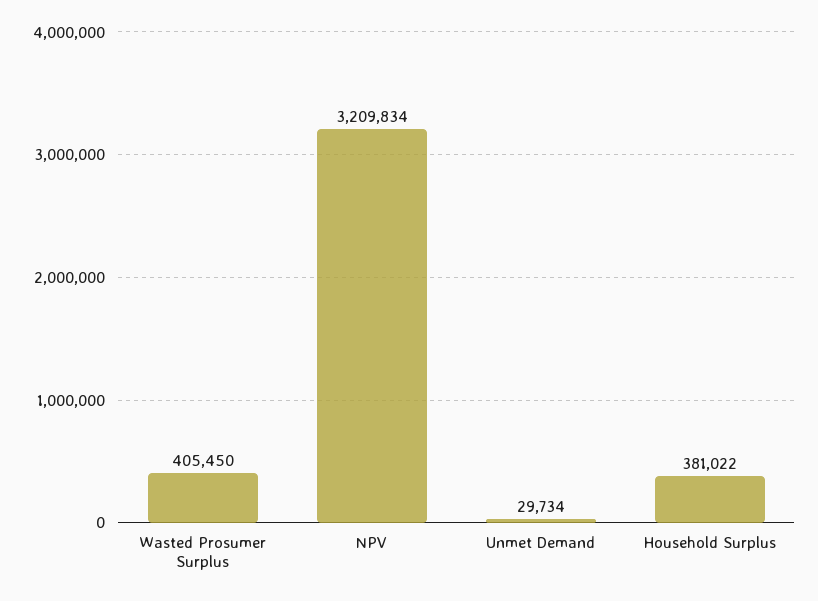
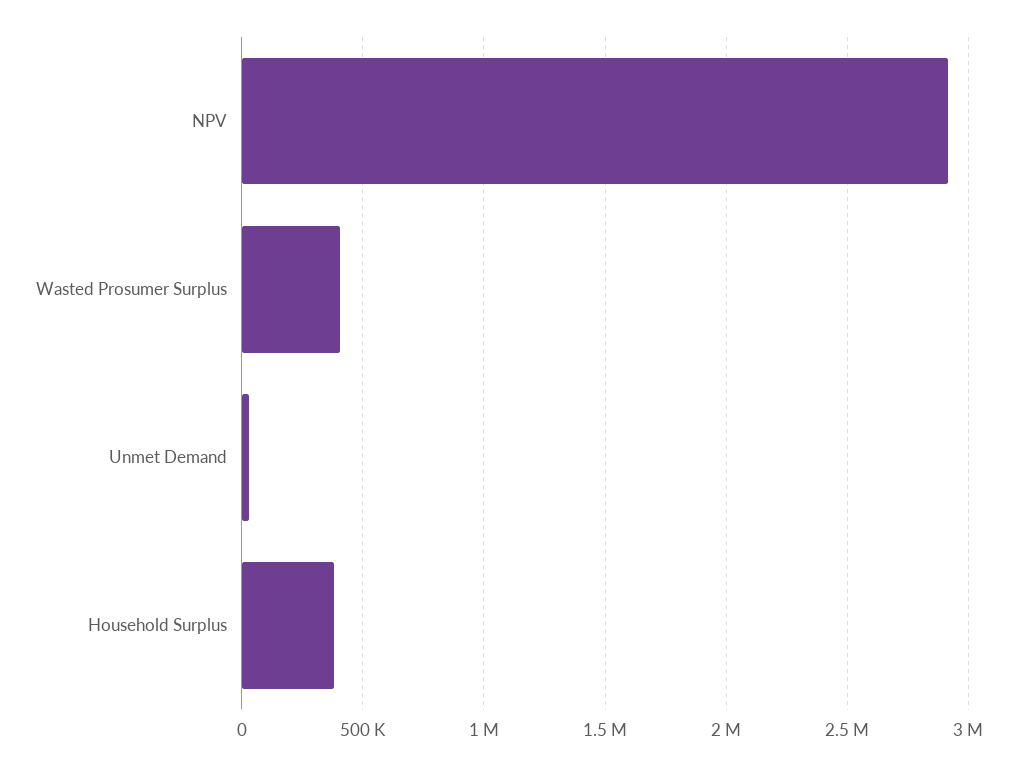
  {
    "Wasted Prosumer Surplus": 405450,
-   "NPV": 3209834,
+   "NPV": 2900000,
    "Unmet Demand": 29734,
    "Household Surplus": 381022
  }

